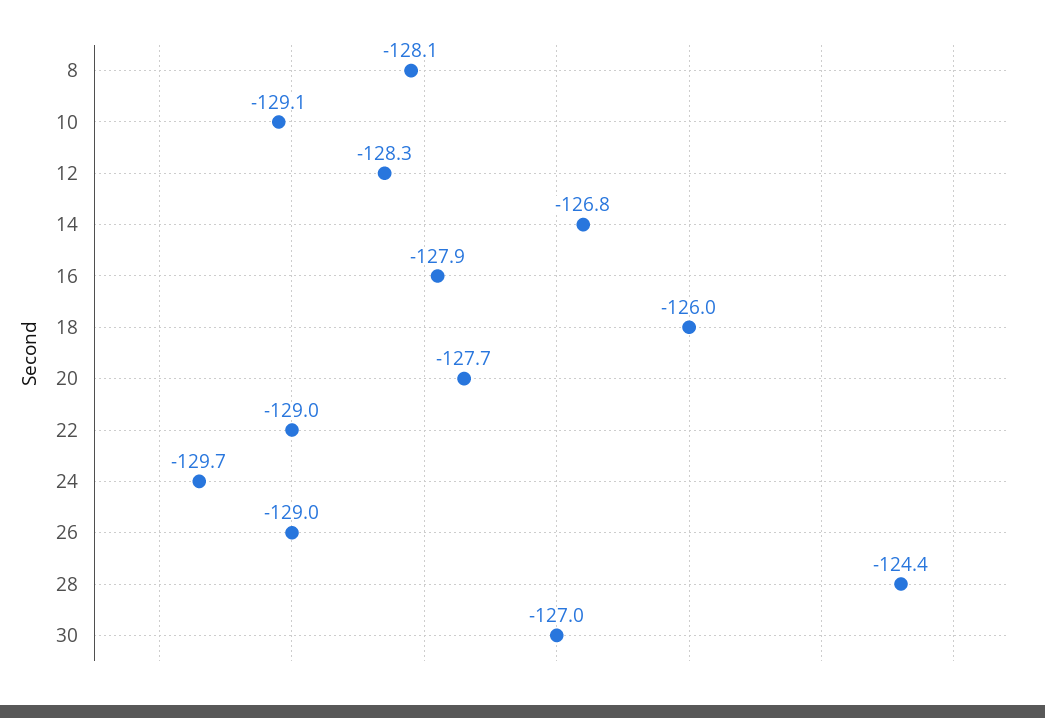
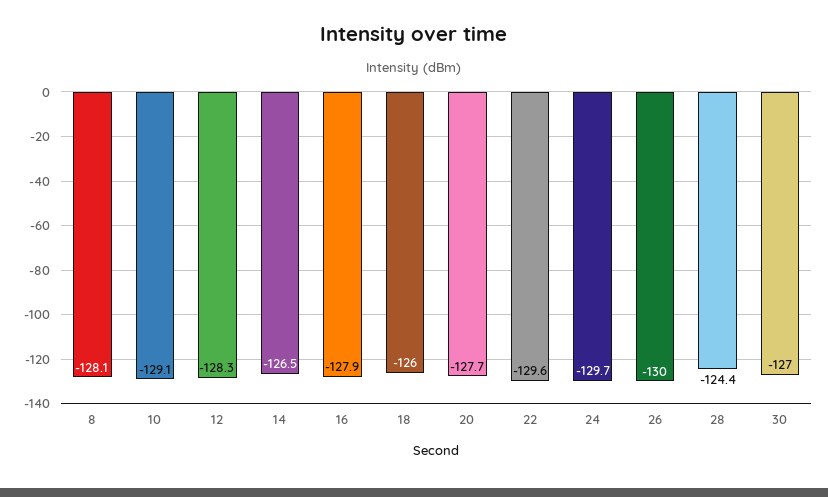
  {
    "8": -128.1,
    "10": -129.1,
    "12": -128.3,
-   "14": -126.8,
+   "14": -126.5,
    "16": -127.9,
    "18": -126,
    "20": -127.7,
-   "22": -129,
+   "22": -129.6,
    "24": -129.7,
-   "26": -129,
+   "26": -130,
    "28": -124.4,
    "30": -127
  }

